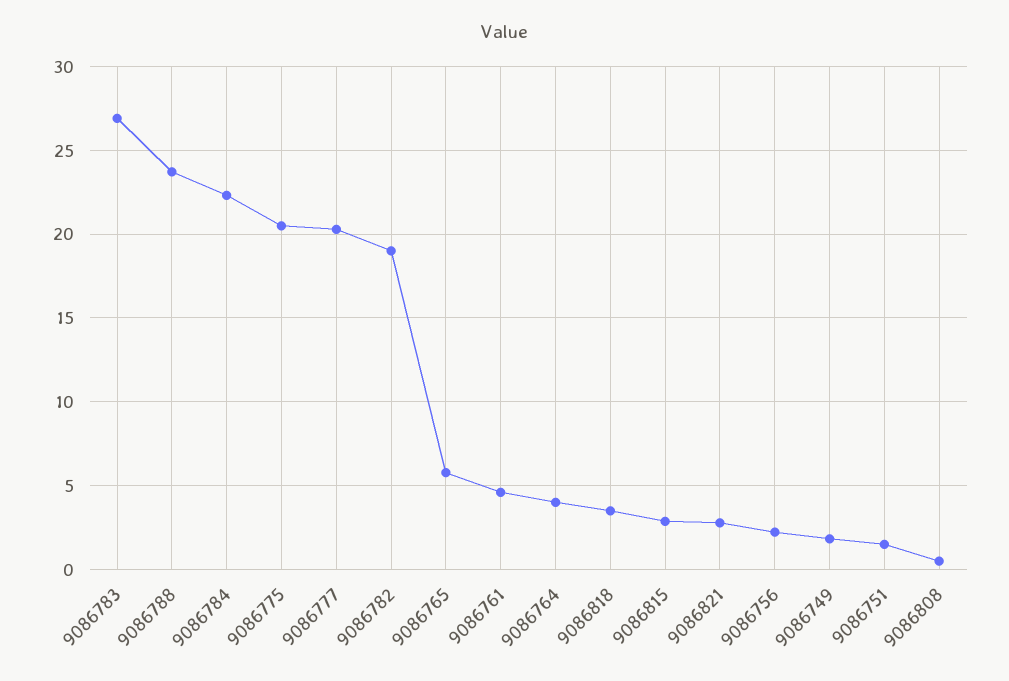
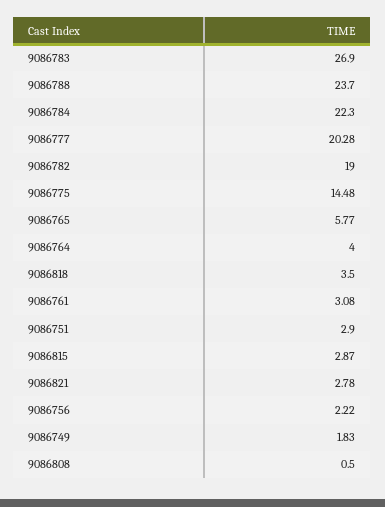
  {
    "9086783": 26.9,
    "9086788": 23.7,
    "9086784": 22.3,
-   "9086775": 20.5,
+   "9086775": 14.48,
    "9086777": 20.28,
    "9086782": 19,
    "9086765": 5.77,
-   "9086761": 4.5,
+   "9086761": 3.08,
    "9086764": 4,
    "9086818": 3.5,
    "9086815": 2.87,
    "9086821": 2.78,
    "9086756": 2.22,
    "9086749": 1.83,
-   "9086751": 1.5,
+   "9086751": 2.9,
    "9086808": 0.5
  }

